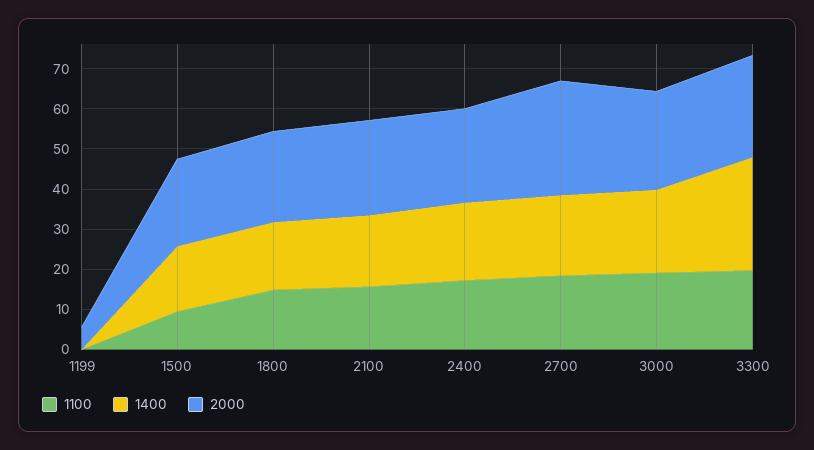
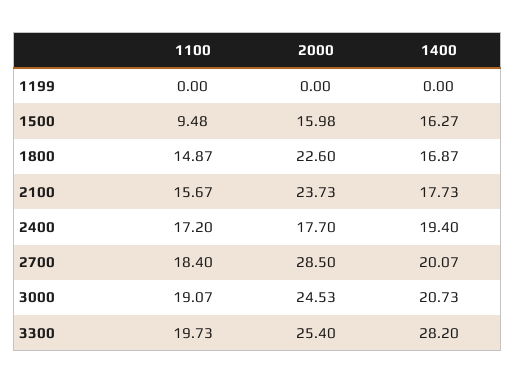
  {
    "1100": {
      "1199": 0,
      "1500": 9.48,
      "1800": 14.87,
      "2100": 15.67,
      "2400": 17.2,
      "2700": 18.4,
      "3000": 19.07,
      "3300": 19.73
    },
    "1400": {
      "1199": 0,
      "1500": 16.27,
      "1800": 16.87,
      "2100": 17.73,
      "2400": 19.4,
      "2700": 20.07,
      "3000": 20.73,
      "3300": 28.2
    },
    "2000": {
-     "1199": 6,
+     "1199": 0,
-     "1500": 22,
+     "1500": 15.98,
      "1800": 22.6,
      "2100": 23.73,
-     "2400": 24,
+     "2400": 17.7,
      "2700": 28.5,
      "3000": 24.53,
      "3300": 25.4
    }
  }

